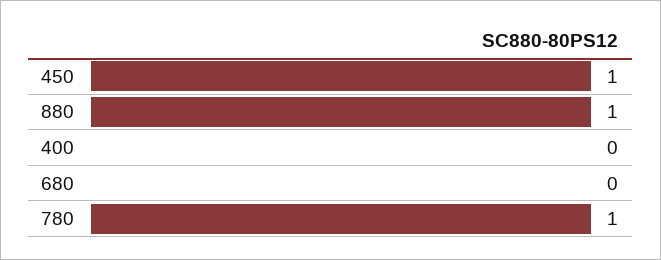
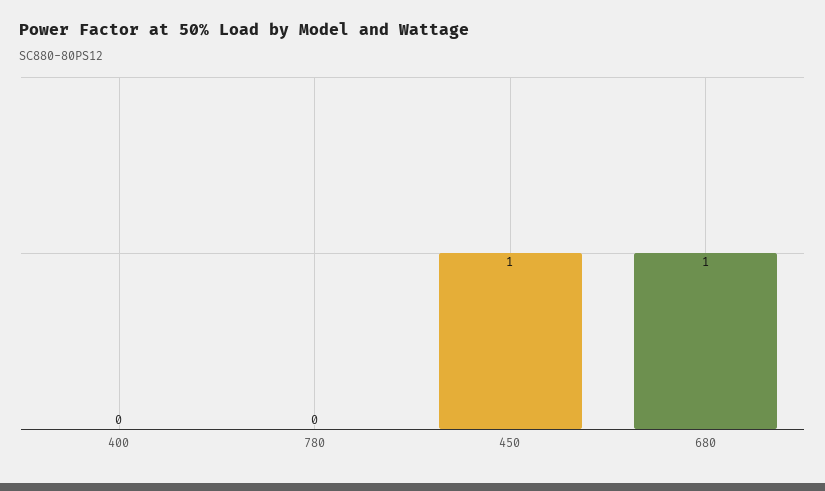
  {
    "450": 1,
-   "880": 1,
    "400": 0,
-   "680": 0,
+   "680": 1,
-   "780": 1
+   "780": 0
  }

